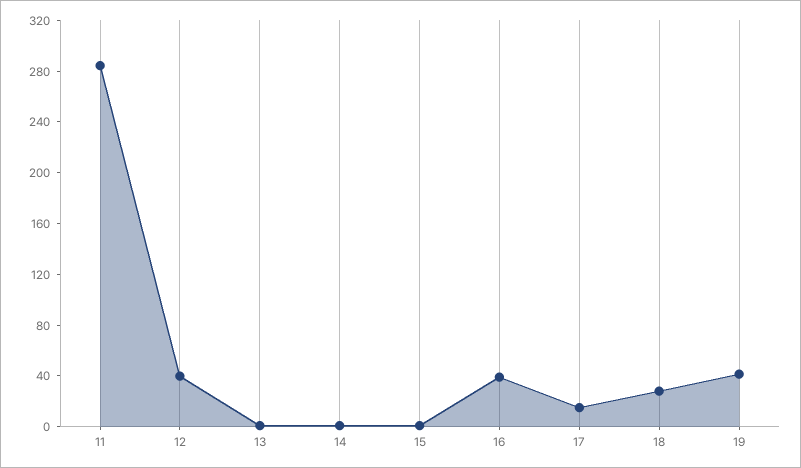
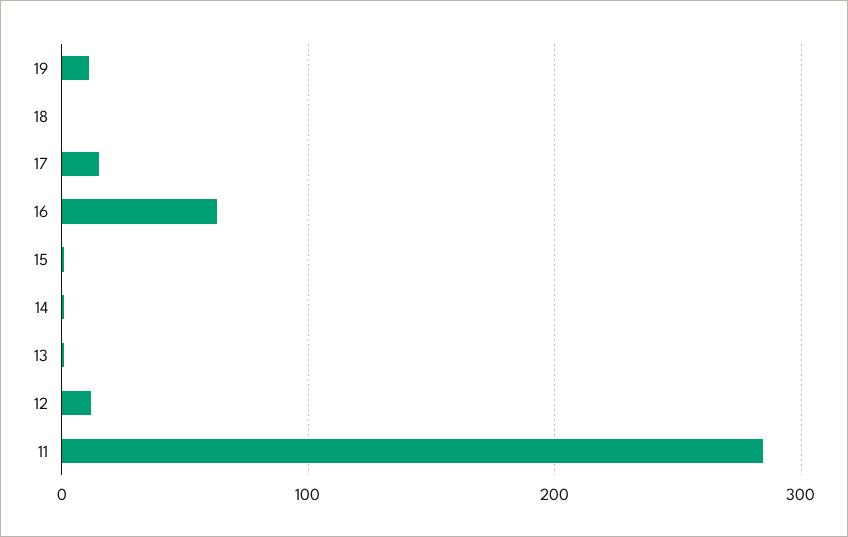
  {
    "11": 280,
-   "12": 40,
+   "12": 10,
    "13": 0,
    "14": 0,
    "15": 0,
-   "16": 40,
+   "16": 60,
    "17": 20,
-   "18": 30,
+   "18": 0,
-   "19": 40
+   "19": 10
  }

